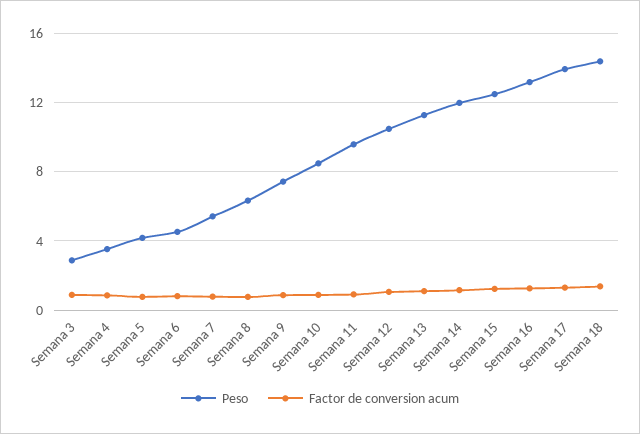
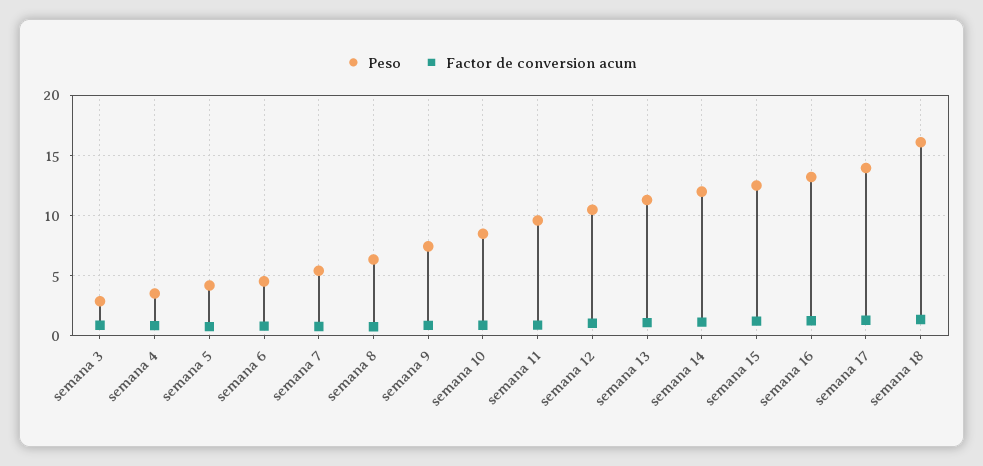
  {
    "Peso": {
      "Semana 3": 3,
      "Semana 4": 3.5,
      "Semana 5": 4,
      "Semana 6": 4.5,
      "Semana 7": 5.5,
      "Semana 8": 6.5,
      "Semana 9": 7.5,
      "Semana 10": 8.5,
      "Semana 11": 9.5,
      "Semana 12": 10.5,
      "Semana 13": 11.5,
      "Semana 14": 12,
      "Semana 15": 12.5,
      "Semana 16": 13,
      "Semana 17": 14,
-     "Semana 18": 14.5
+     "Semana 18": 16
    },
    "Factor de conversion acum": {
      "Semana 3": 1,
      "Semana 4": 1,
      "Semana 5": 1,
      "Semana 6": 1,
      "Semana 7": 1,
      "Semana 8": 1,
      "Semana 9": 1,
      "Semana 10": 1,
      "Semana 11": 1,
      "Semana 12": 1,
      "Semana 13": 1,
      "Semana 14": 1,
      "Semana 15": 1,
      "Semana 16": 1.5,
      "Semana 17": 1.5,
      "Semana 18": 1.5
    }
  }

